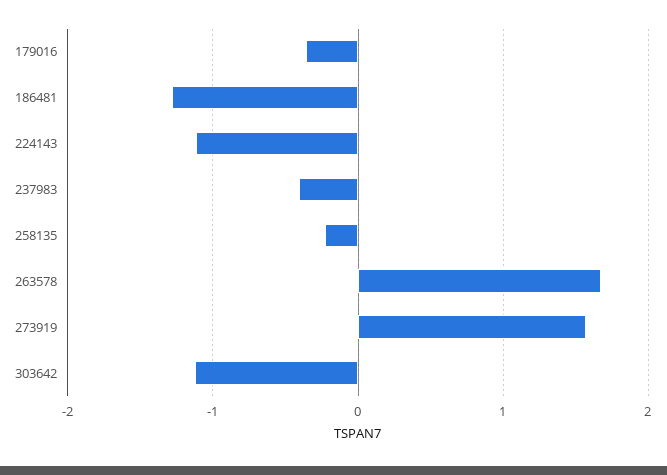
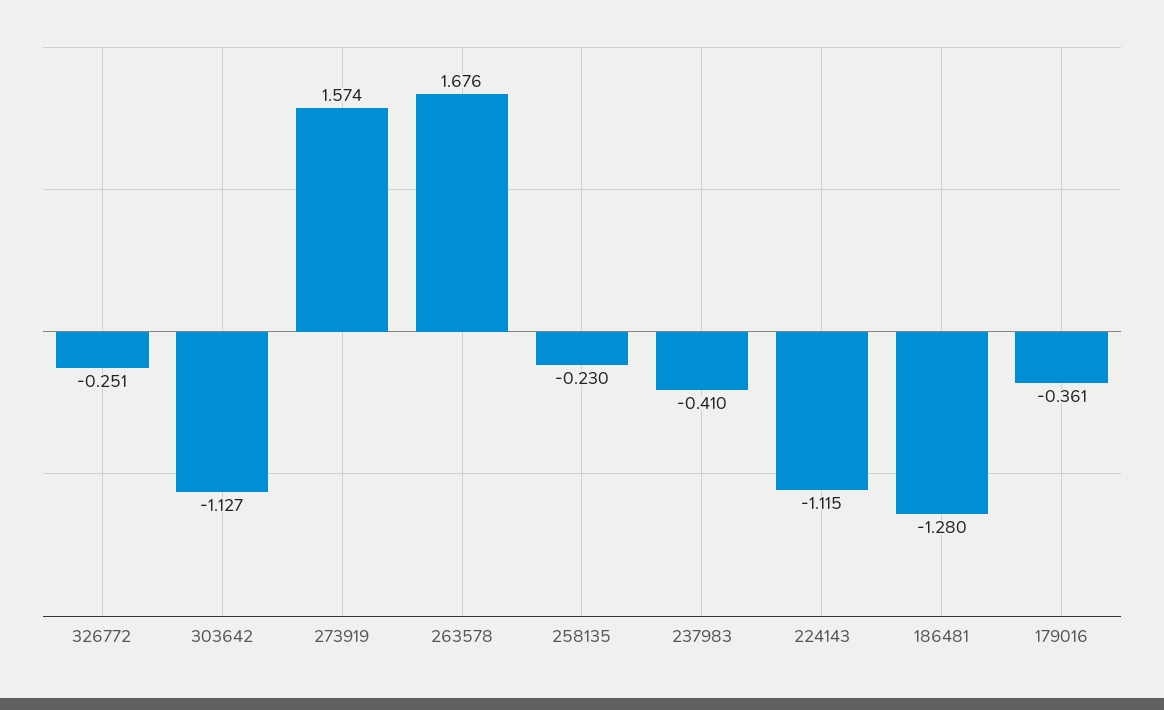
  {
    "179016": -0.361,
    "186481": -1.28,
    "224143": -1.115,
    "237983": -0.41,
    "258135": -0.23,
    "263578": 1.676,
    "273919": 1.574,
-   "303642": -1.127
+   "303642": -1.127,
+   "326772": -0.251
  }

